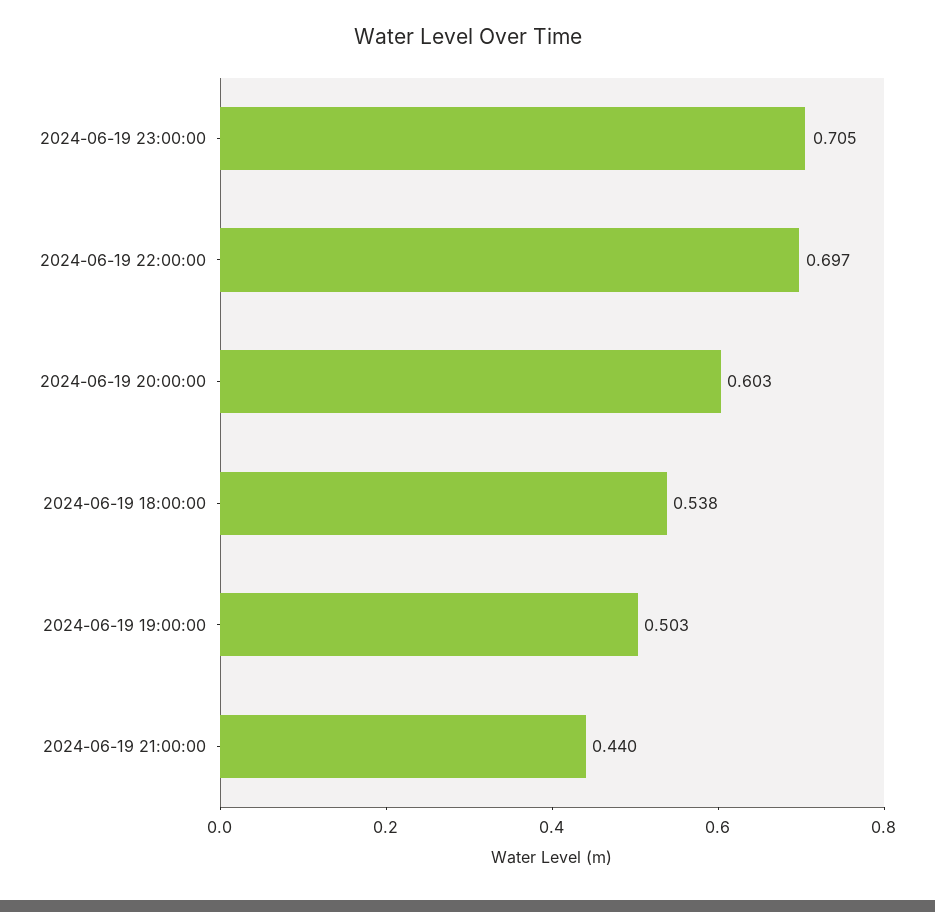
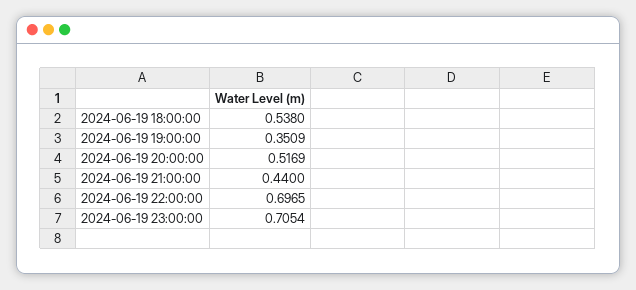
  {
    "2024-06-19 23:00:00": 0.7054,
    "2024-06-19 22:00:00": 0.6965,
-   "2024-06-19 20:00:00": 0.603,
+   "2024-06-19 20:00:00": 0.5169,
    "2024-06-19 18:00:00": 0.538,
-   "2024-06-19 19:00:00": 0.503,
+   "2024-06-19 19:00:00": 0.3509,
    "2024-06-19 21:00:00": 0.44
  }

